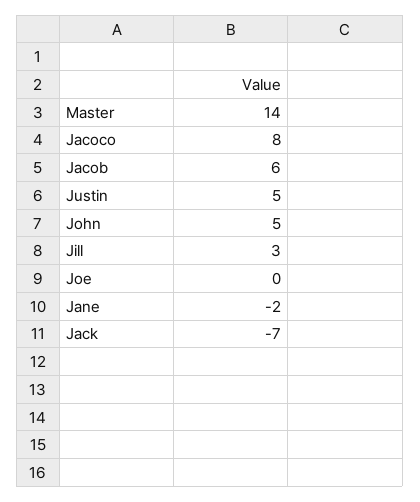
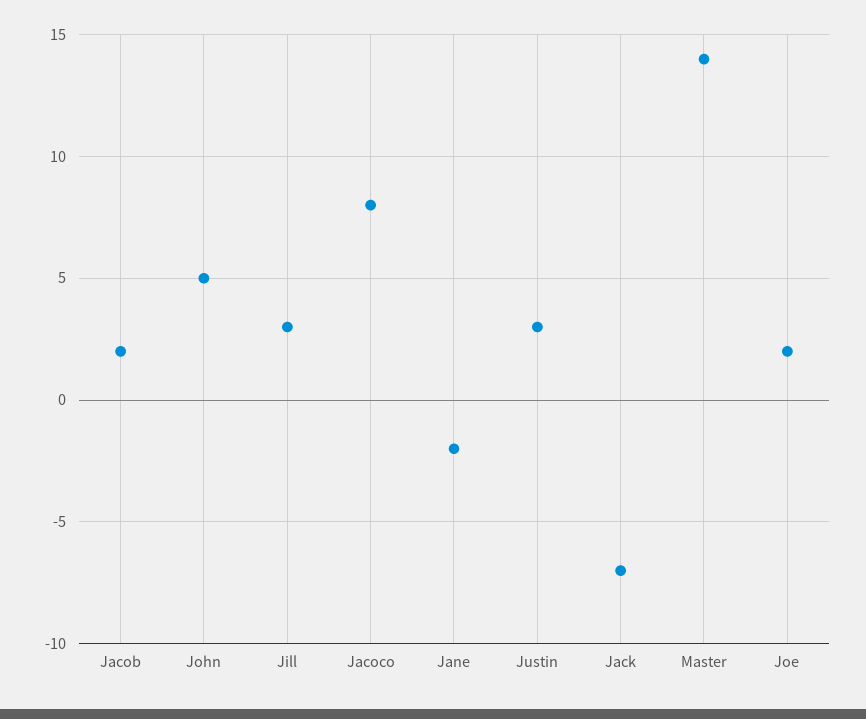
  {
    "Master": 14,
    "Jacoco": 8,
-   "Jacob": 6,
+   "Jacob": 2,
-   "Justin": 5,
+   "Justin": 3,
    "John": 5,
    "Jill": 3,
-   "Joe": 0,
+   "Joe": 2,
    "Jane": -2,
    "Jack": -7
  }

